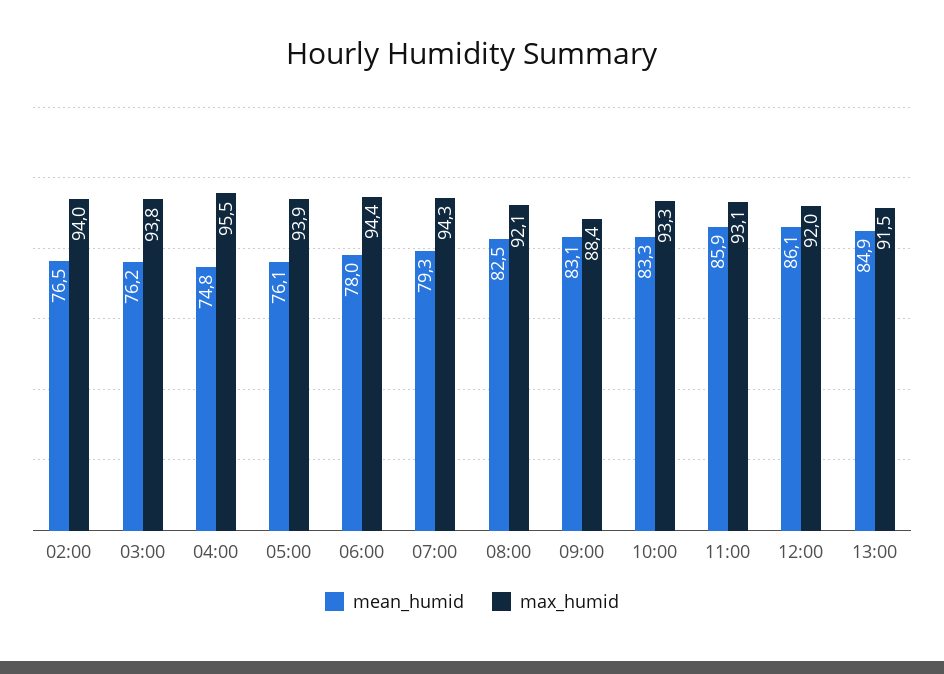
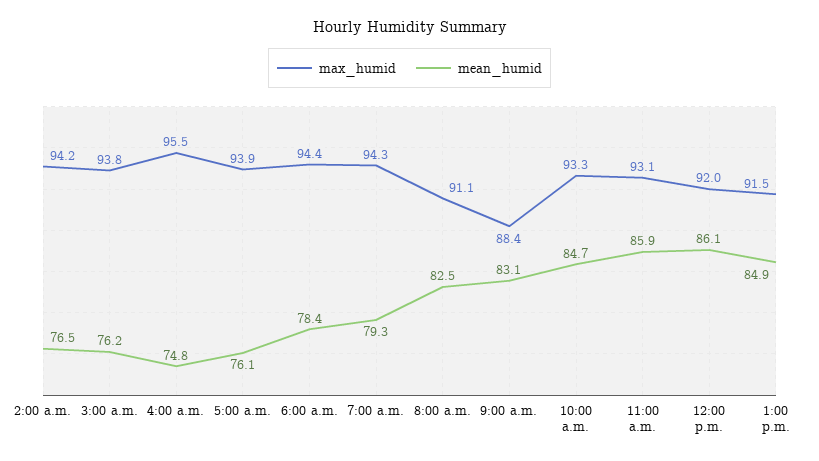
  {
    "mean_humid": {
      "02:00": 76.5,
      "03:00": 76.2,
      "04:00": 74.8,
      "05:00": 76.1,
-     "06:00": 78,
+     "06:00": 78.4,
      "07:00": 79.3,
      "08:00": 82.5,
      "09:00": 83.1,
-     "10:00": 83.3,
+     "10:00": 84.7,
      "11:00": 85.9,
      "12:00": 86.1,
      "13:00": 84.9
    },
    "max_humid": {
-     "02:00": 94,
+     "02:00": 94.2,
      "03:00": 93.8,
      "04:00": 95.5,
      "05:00": 93.9,
      "06:00": 94.4,
      "07:00": 94.3,
-     "08:00": 92.1,
+     "08:00": 91.1,
      "09:00": 88.4,
      "10:00": 93.3,
      "11:00": 93.1,
      "12:00": 92,
      "13:00": 91.5
    }
  }

